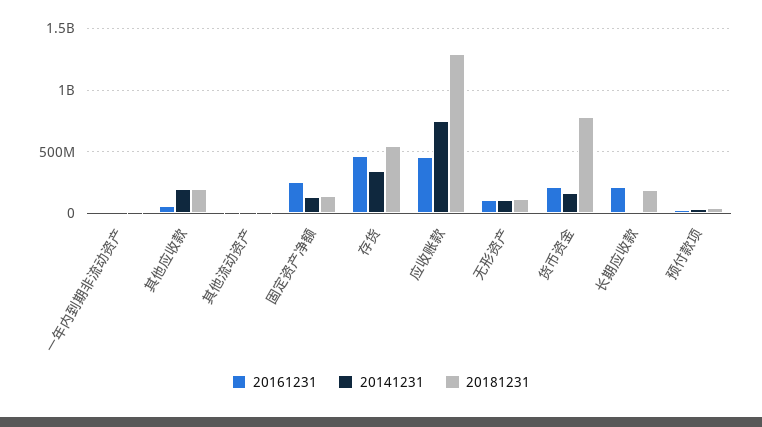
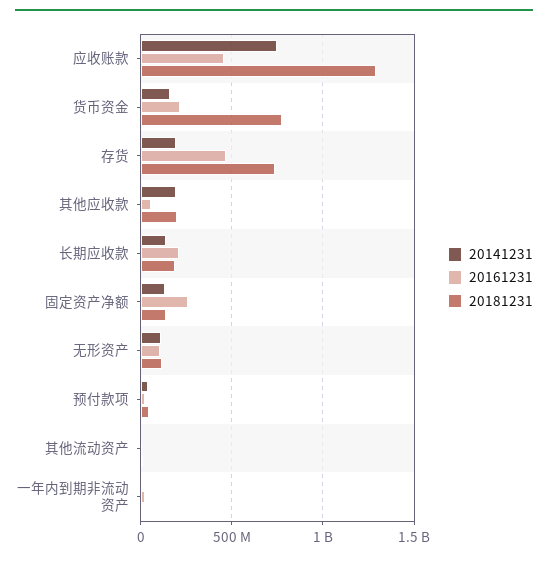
  {
    "20161231": {
      "一年内到期非流动资产": 0,
      "其他应收款": 50000000,
      "其他流动资产": 0,
      "固定资产净额": 250000000,
      "存货": 450000000,
      "应收账款": 450000000,
      "无形资产": 100000000,
      "货币资金": 200000000,
      "长期应收款": 200000000,
      "预付款项": 50000000
    },
    "20141231": {
      "一年内到期非流动资产": 0,
      "其他应收款": 200000000,
      "其他流动资产": 0,
      "固定资产净额": 150000000,
-     "存货": 350000000,
+     "存货": 200000000,
      "应收账款": 750000000,
      "无形资产": 100000000,
      "货币资金": 150000000,
-     "长期应收款": 0,
+     "长期应收款": 150000000,
      "预付款项": 50000000
    },
    "20181231": {
      "一年内到期非流动资产": 0,
      "其他应收款": 200000000,
      "其他流动资产": 0,
      "固定资产净额": 150000000,
-     "存货": 550000000,
+     "存货": 750000000,
      "应收账款": 1300000000,
      "无形资产": 100000000,
      "货币资金": 800000000,
      "长期应收款": 200000000,
      "预付款项": 50000000
    }
  }

